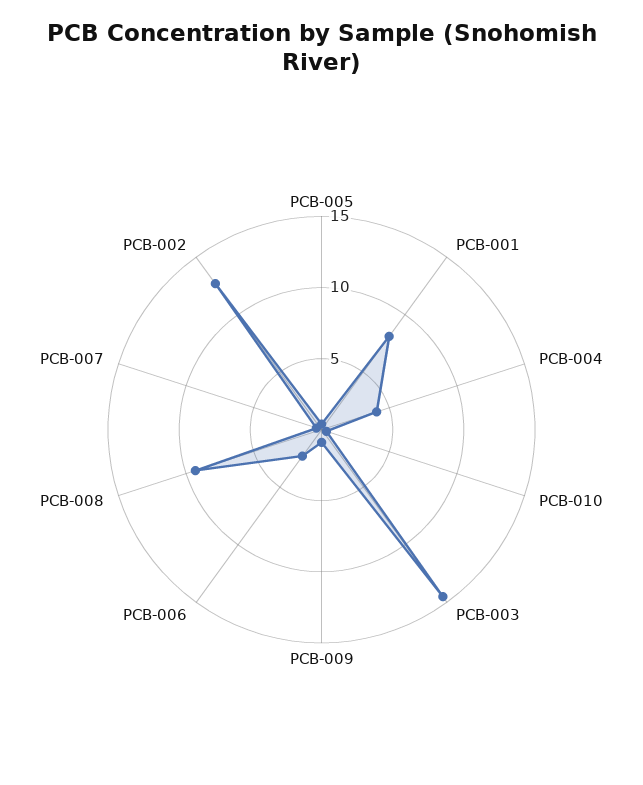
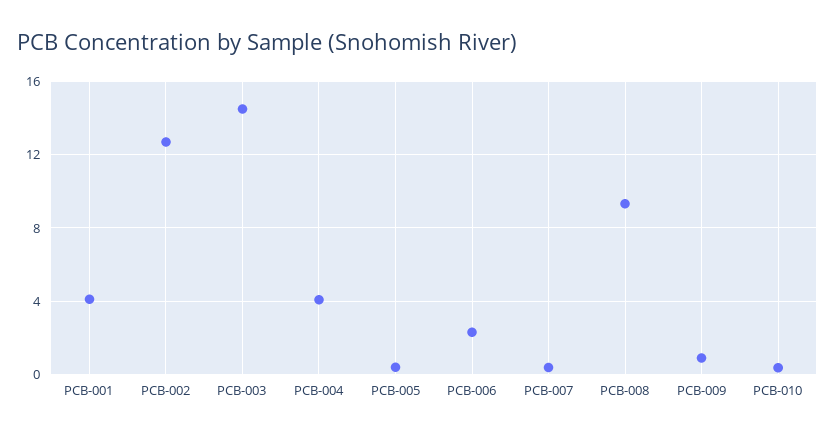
  {
    "PCB-005": 0.5,
-   "PCB-001": 8,
+   "PCB-001": 4,
    "PCB-004": 4,
    "PCB-010": 0.5,
    "PCB-003": 14.5,
    "PCB-009": 1,
    "PCB-006": 2.5,
    "PCB-008": 9.5,
    "PCB-007": 0.5,
    "PCB-002": 12.5
  }

